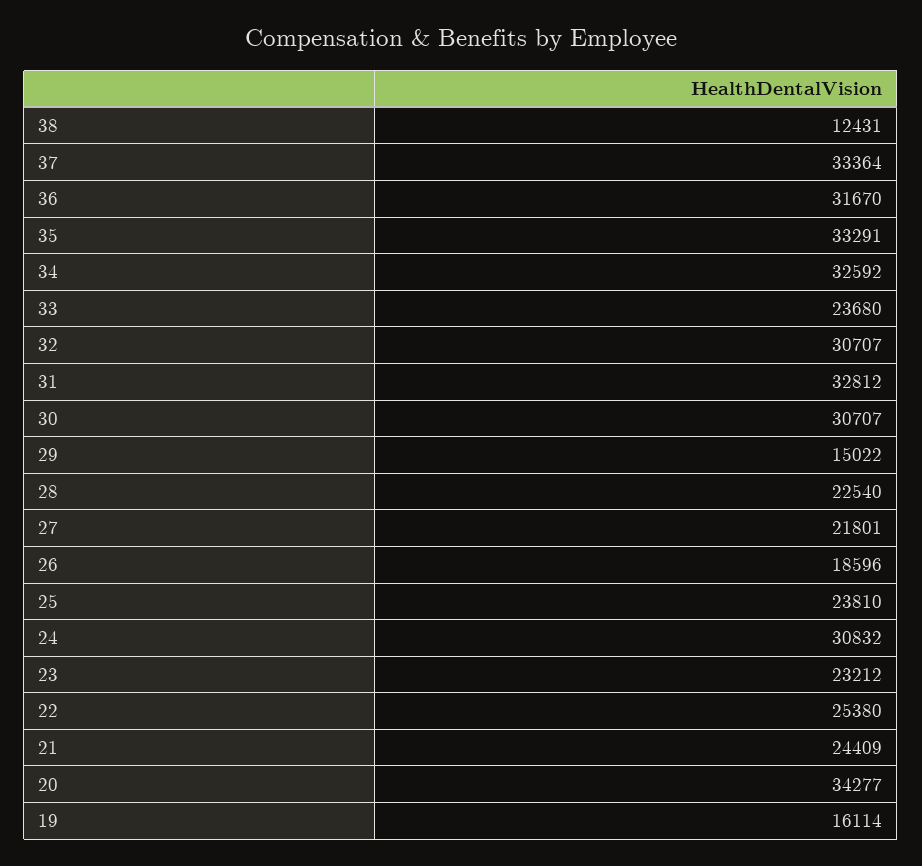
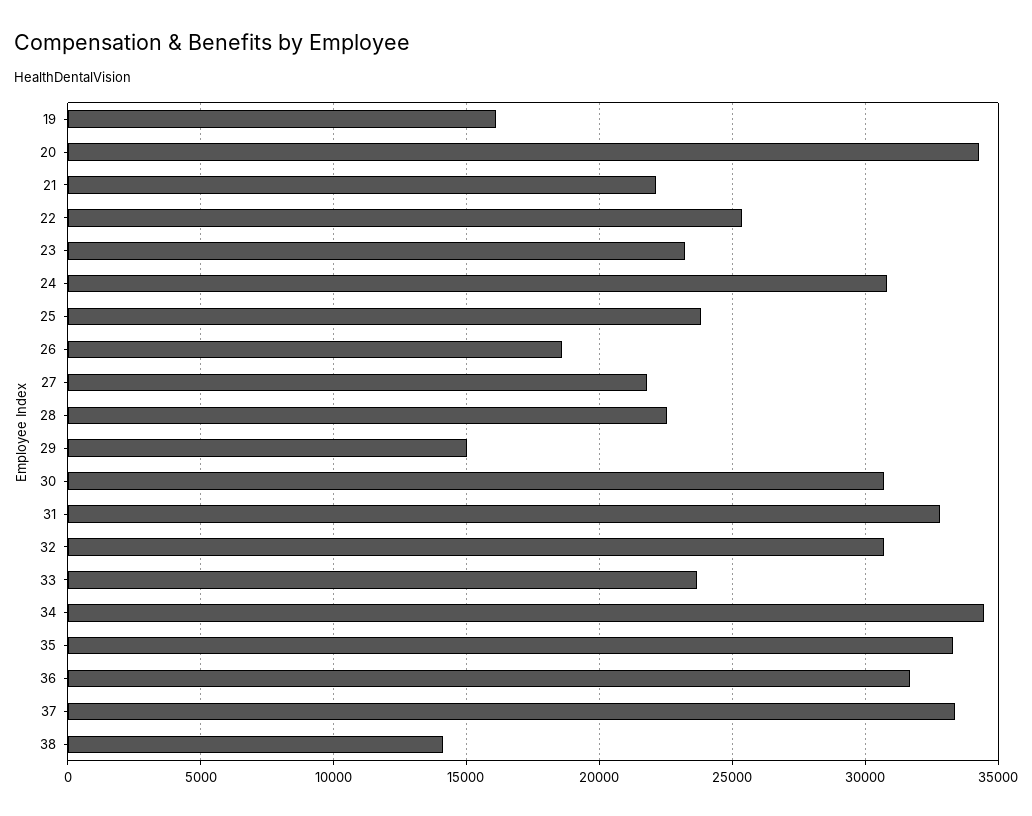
  {
-   "38": 12431,
+   "38": 14000,
    "37": 33364,
    "36": 31670,
    "35": 33291,
-   "34": 32592,
+   "34": 34500,
    "33": 23680,
    "32": 30707,
    "31": 32812,
    "30": 30707,
    "29": 15022,
    "28": 22540,
    "27": 21801,
    "26": 18596,
    "25": 23810,
    "24": 30832,
    "23": 23212,
    "22": 25380,
-   "21": 24409,
+   "21": 22000,
    "20": 34277,
    "19": 16114
  }

